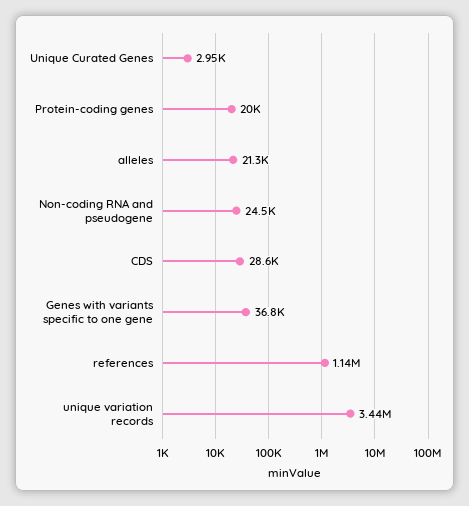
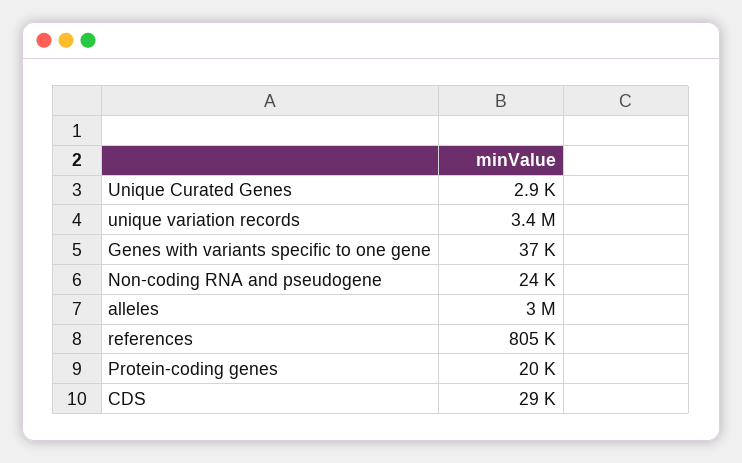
  {
    "Unique Curated Genes": 2950,
    "Protein-coding genes": 20000,
-   "alleles": 21300,
+   "alleles": 3000000,
    "Non-coding RNA and pseudogene": 24500,
    "CDS": 28600,
    "Genes with variants specific to one gene": 36800,
-   "references": 1140000,
+   "references": 805000,
    "unique variation records": 3440000
  }

